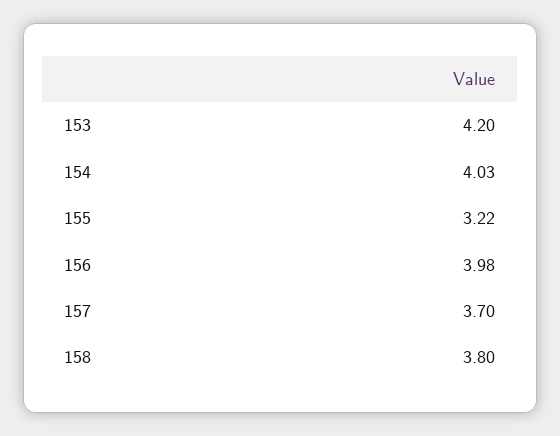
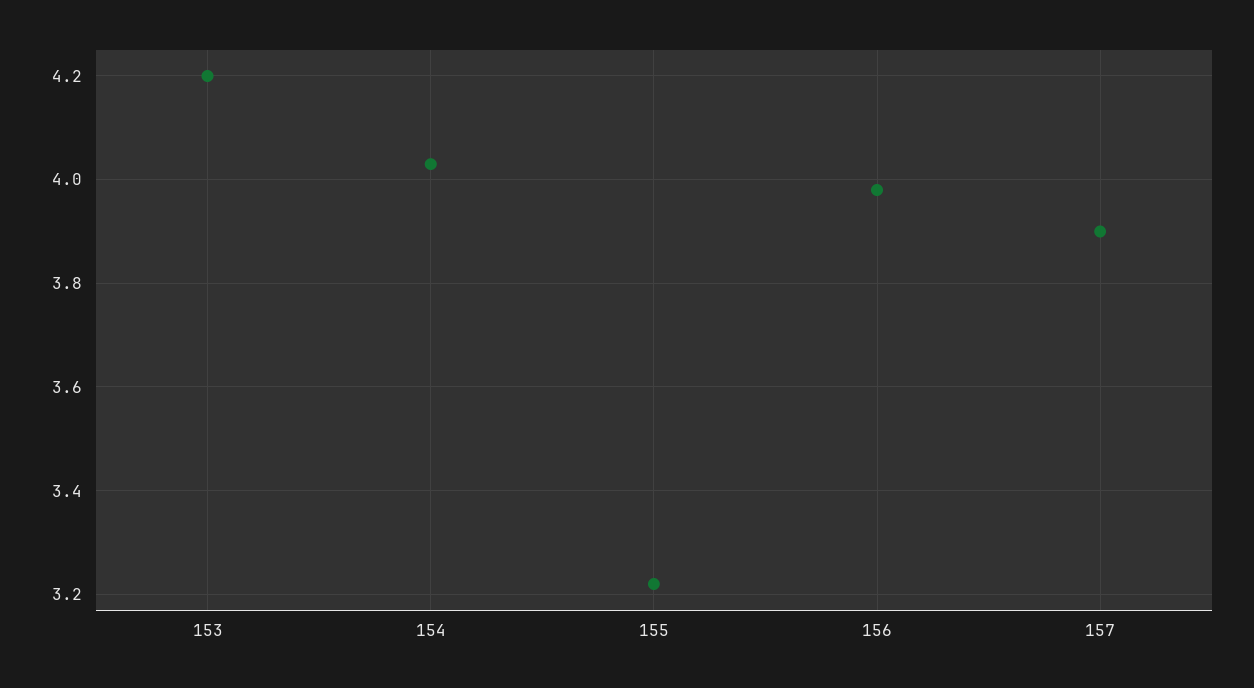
  {
    "153": 4.2,
    "154": 4.03,
    "155": 3.22,
    "156": 3.98,
-   "157": 3.7,
+   "157": 3.9
-   "158": 3.8
  }

